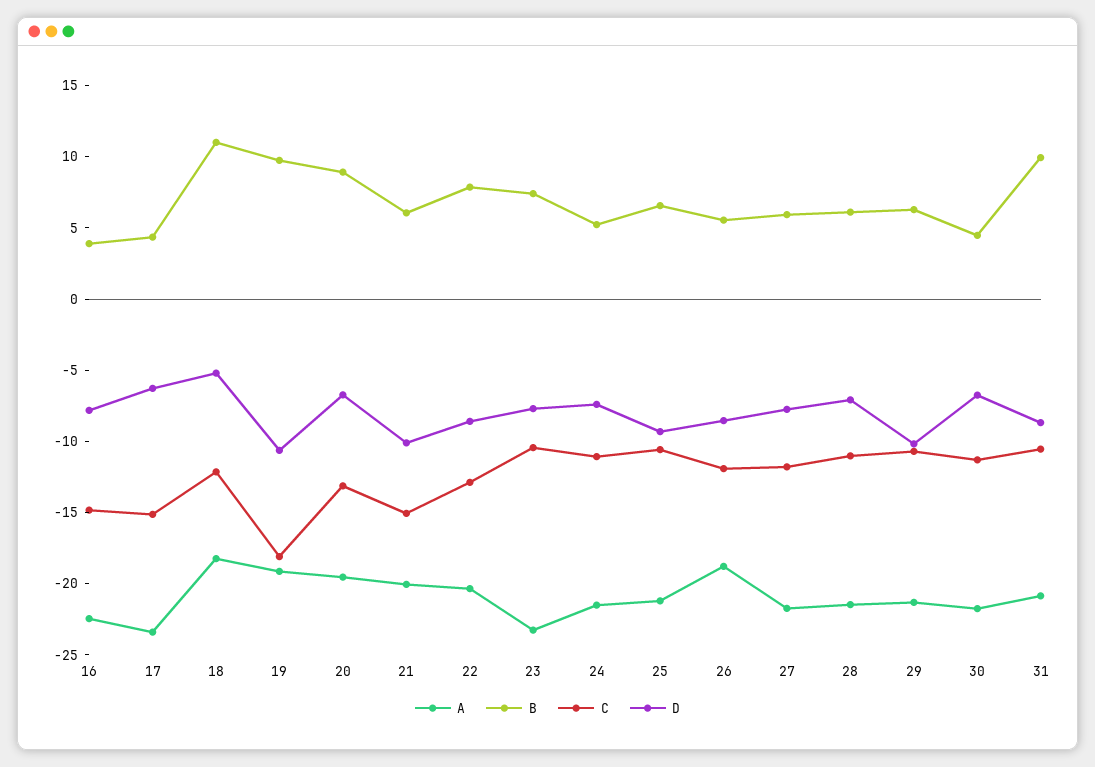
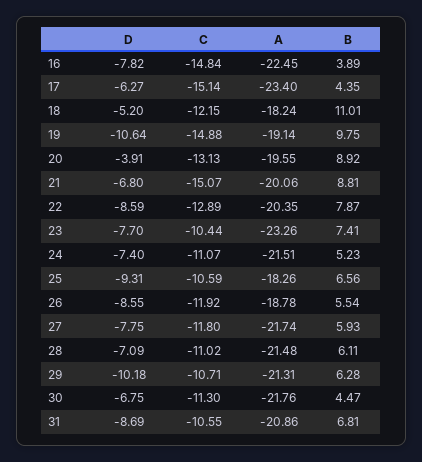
  {
    "A": {
      "16": -22.45,
      "17": -23.4,
      "18": -18.24,
      "19": -19.14,
      "20": -19.55,
      "21": -20.06,
      "22": -20.35,
      "23": -23.26,
      "24": -21.51,
-     "25": -21,
+     "25": -18.26,
      "26": -18.78,
      "27": -21.74,
      "28": -21.48,
      "29": -21.31,
      "30": -21.76,
      "31": -20.86
    },
    "B": {
      "16": 3.89,
      "17": 4.35,
      "18": 11.01,
      "19": 9.75,
      "20": 8.92,
-     "21": 6,
+     "21": 8.81,
      "22": 7.87,
      "23": 7.41,
      "24": 5.23,
      "25": 6.56,
      "26": 5.54,
      "27": 5.93,
      "28": 6.11,
      "29": 6.28,
      "30": 4.47,
-     "31": 10
+     "31": 6.81
    },
    "C": {
      "16": -14.84,
      "17": -15.14,
      "18": -12.15,
-     "19": -18,
+     "19": -14.88,
      "20": -13.13,
      "21": -15.07,
      "22": -12.89,
      "23": -10.44,
      "24": -11.07,
      "25": -10.59,
      "26": -11.92,
      "27": -11.8,
      "28": -11.02,
      "29": -10.71,
      "30": -11.3,
      "31": -10.55
    },
    "D": {
      "16": -7.82,
      "17": -6.27,
      "18": -5.2,
      "19": -10.64,
-     "20": -7,
+     "20": -3.91,
-     "21": -10,
+     "21": -6.8,
      "22": -8.59,
      "23": -7.7,
      "24": -7.4,
      "25": -9.31,
      "26": -8.55,
      "27": -7.75,
      "28": -7.09,
      "29": -10.18,
      "30": -6.75,
      "31": -8.69
    }
  }

